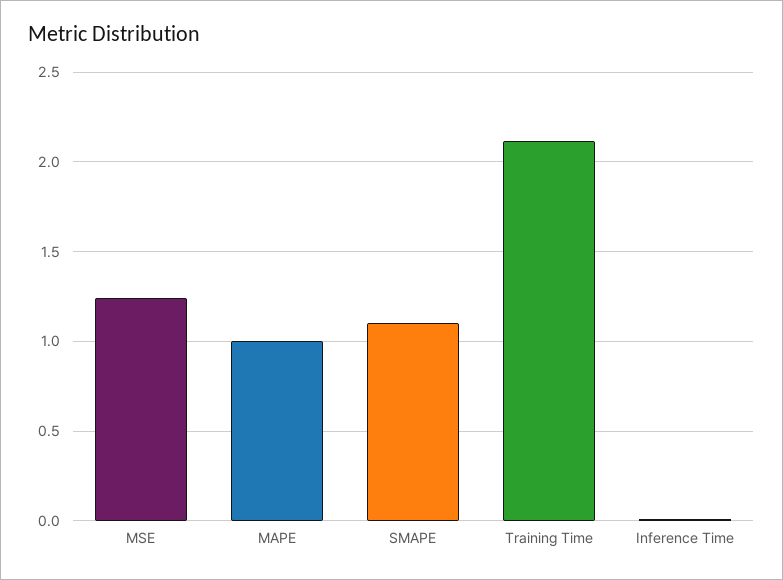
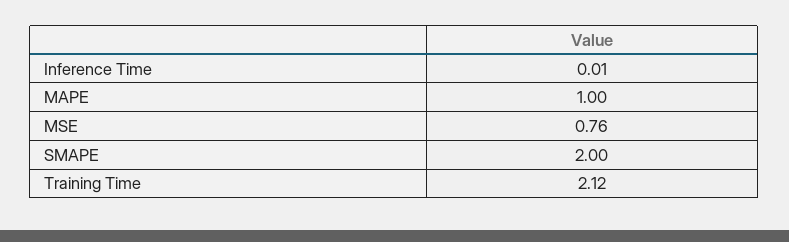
  {
-   "MSE": 1.25,
+   "MSE": 0.76,
    "MAPE": 1,
-   "SMAPE": 1.1,
+   "SMAPE": 2,
    "Training Time": 2.12,
    "Inference Time": 0.01
  }

